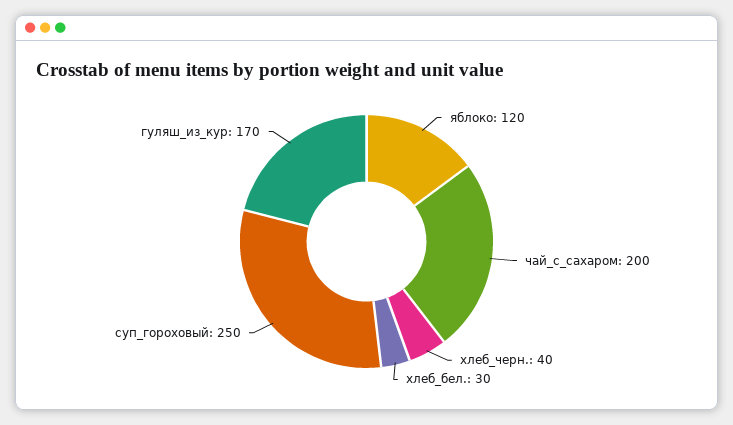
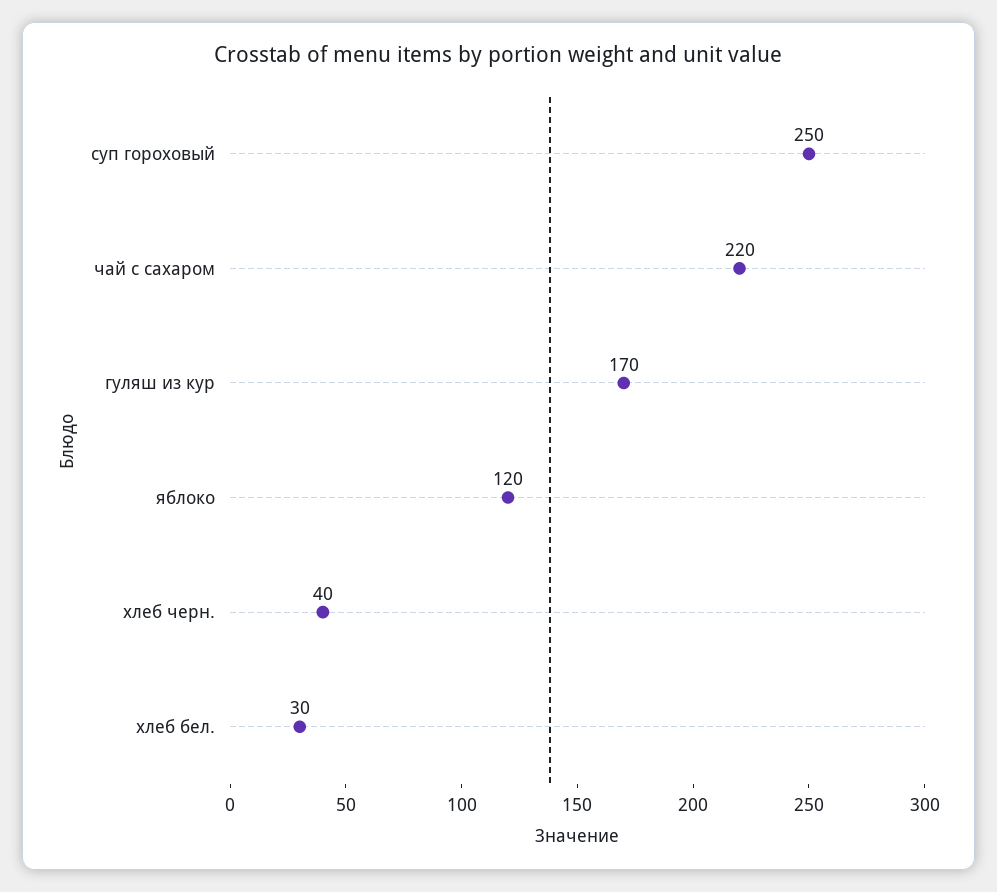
  {
    "яблоко": 120,
-   "чай_с_сахаром": 200,
+   "чай_с_сахаром": 220,
    "хлеб_черн.": 40,
    "хлеб_бел.": 30,
    "суп_гороховый": 250,
    "гуляш_из_кур": 170
  }

